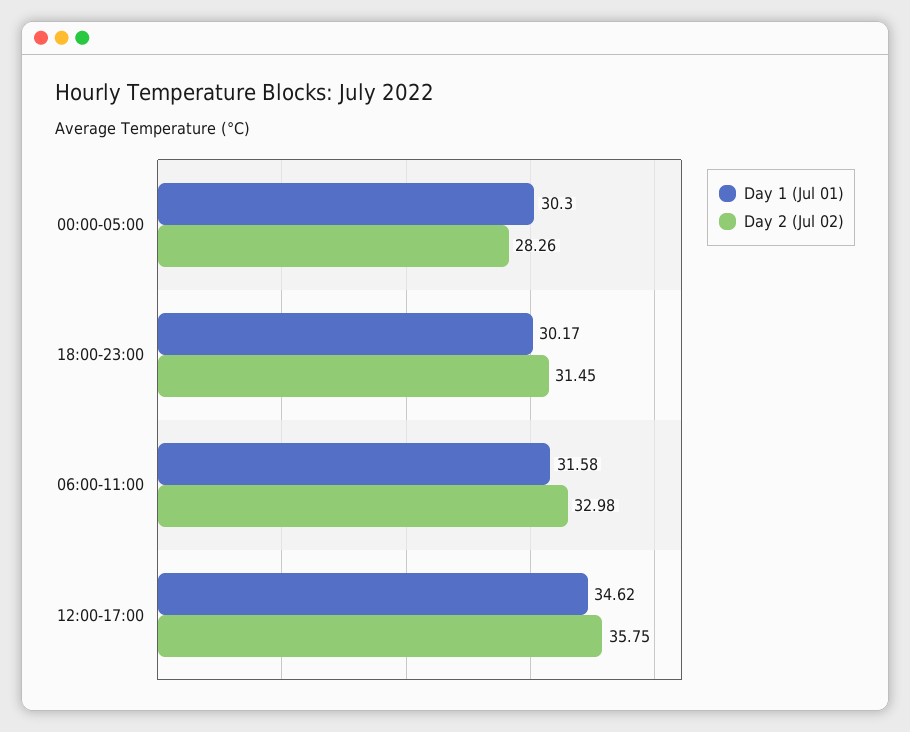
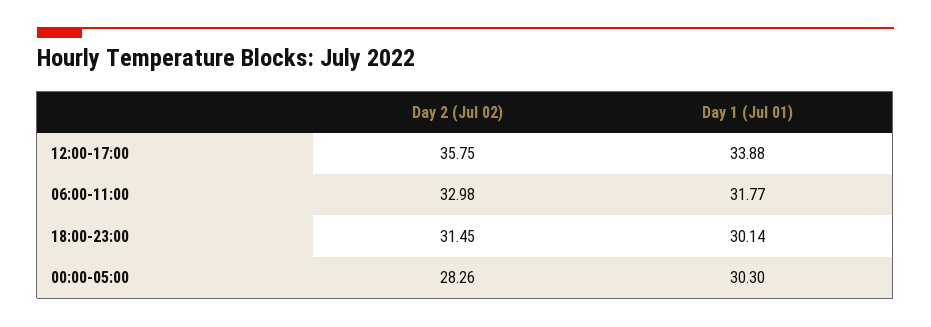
  {
    "Day 1 (Jul 01)": {
      "00:00-05:00": 30.3,
-     "18:00-23:00": 30.17,
+     "18:00-23:00": 30.14,
-     "06:00-11:00": 31.58,
+     "06:00-11:00": 31.77,
-     "12:00-17:00": 34.62
+     "12:00-17:00": 33.88
    },
    "Day 2 (Jul 02)": {
      "00:00-05:00": 28.26,
      "18:00-23:00": 31.45,
      "06:00-11:00": 32.98,
      "12:00-17:00": 35.75
    }
  }

